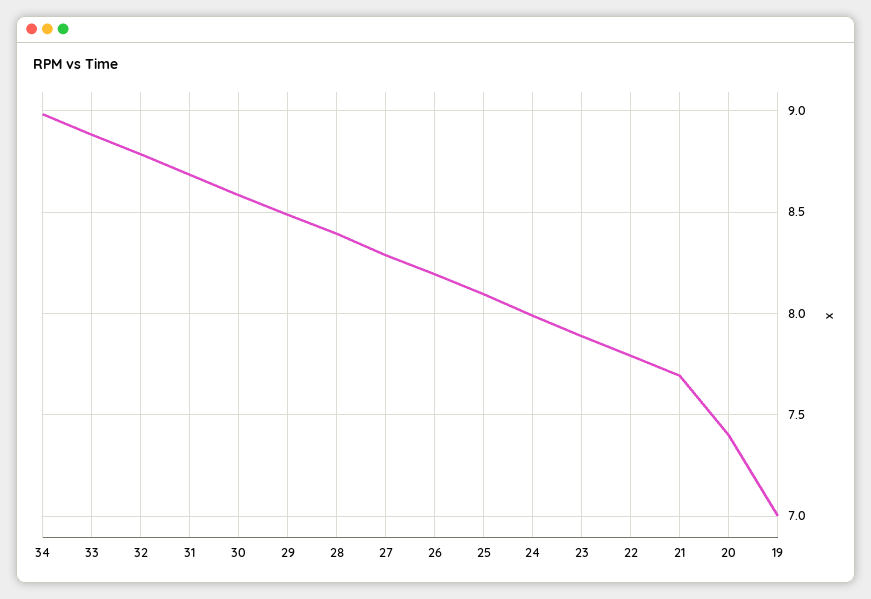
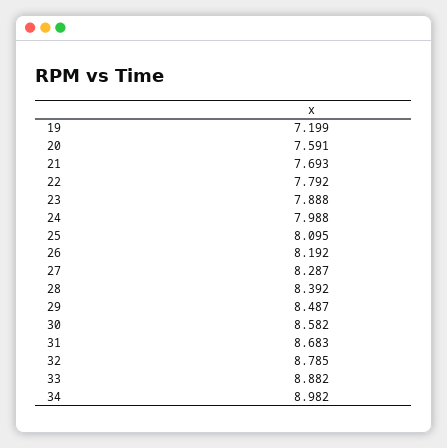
  {
    "34": 8.982,
    "33": 8.882,
    "32": 8.785,
    "31": 8.683,
    "30": 8.582,
    "29": 8.487,
    "28": 8.392,
    "27": 8.287,
    "26": 8.192,
    "25": 8.095,
    "24": 7.988,
    "23": 7.888,
    "22": 7.792,
    "21": 7.693,
-   "20": 7.4,
+   "20": 7.591,
-   "19": 7
+   "19": 7.199
  }

